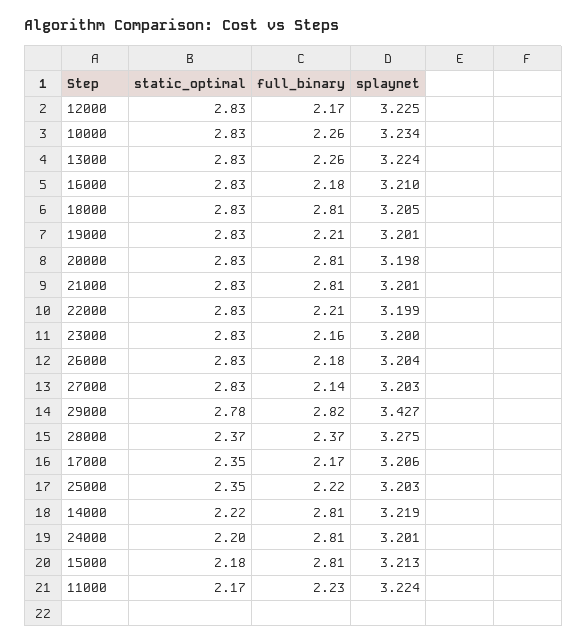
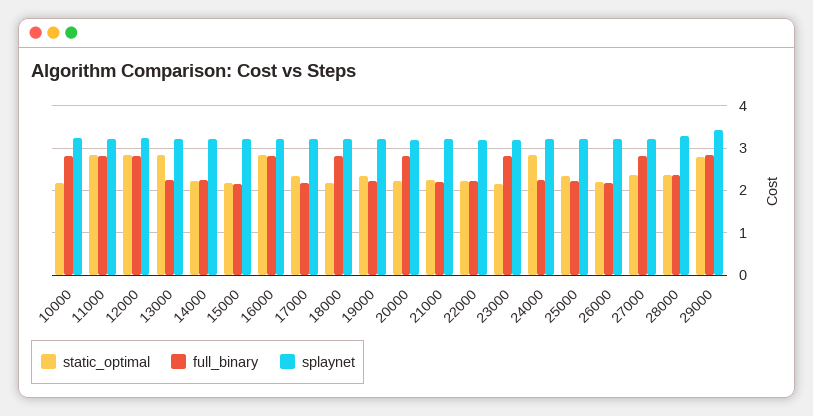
  {
    "static_optimal": {
      "12000": 2.83,
-     "10000": 2.83,
+     "10000": 2.2,
      "13000": 2.83,
      "16000": 2.83,
-     "18000": 2.83,
+     "18000": 2.2,
-     "19000": 2.83,
+     "19000": 2.4,
-     "20000": 2.83,
+     "20000": 2.2,
-     "21000": 2.83,
+     "21000": 2.2,
-     "22000": 2.83,
+     "22000": 2.2,
-     "23000": 2.83,
+     "23000": 2.2,
-     "26000": 2.83,
+     "26000": 2.2,
-     "27000": 2.83,
+     "27000": 2.4,
      "29000": 2.78,
      "28000": 2.37,
      "17000": 2.35,
      "25000": 2.35,
      "14000": 2.22,
-     "24000": 2.2,
+     "24000": 2.8,
      "15000": 2.18,
-     "11000": 2.17
+     "11000": 2.8
    },
    "full_binary": {
-     "12000": 2.17,
+     "12000": 2.8,
-     "10000": 2.26,
+     "10000": 2.8,
      "13000": 2.26,
-     "16000": 2.18,
+     "16000": 2.8,
      "18000": 2.81,
      "19000": 2.21,
      "20000": 2.81,
-     "21000": 2.81,
+     "21000": 2.2,
      "22000": 2.21,
-     "23000": 2.16,
+     "23000": 2.8,
      "26000": 2.18,
-     "27000": 2.14,
+     "27000": 2.8,
      "29000": 2.82,
      "28000": 2.37,
      "17000": 2.17,
      "25000": 2.22,
-     "14000": 2.81,
+     "14000": 2.2,
-     "24000": 2.81,
+     "24000": 2.2,
-     "15000": 2.81,
+     "15000": 2.2,
-     "11000": 2.23
+     "11000": 2.8
    },
    "splaynet": {
      "12000": 3.225,
      "10000": 3.234,
      "13000": 3.224,
      "16000": 3.21,
      "18000": 3.205,
      "19000": 3.201,
      "20000": 3.198,
      "21000": 3.201,
      "22000": 3.199,
      "23000": 3.2,
      "26000": 3.204,
      "27000": 3.203,
      "29000": 3.427,
      "28000": 3.275,
      "17000": 3.206,
      "25000": 3.203,
      "14000": 3.219,
      "24000": 3.201,
      "15000": 3.213,
      "11000": 3.224
    }
  }

